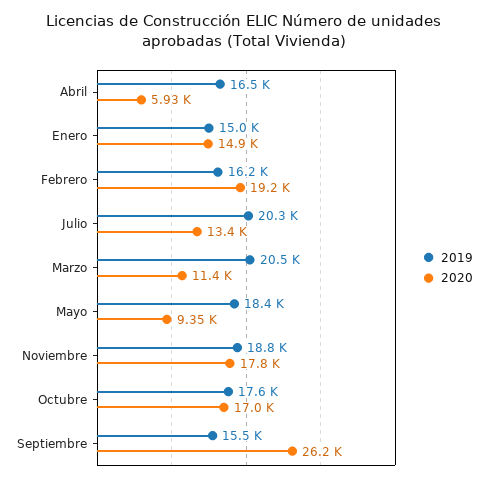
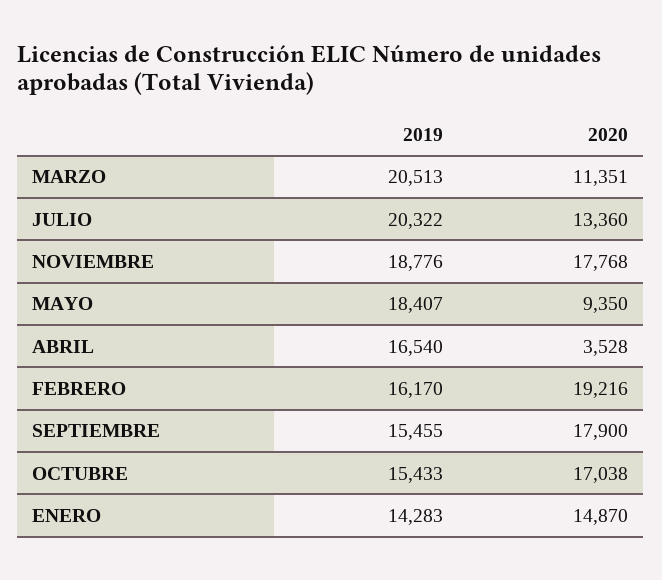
  {
    "2019": {
      "Abril": 16540,
-     "Enero": 15000,
+     "Enero": 14283,
      "Febrero": 16170,
      "Julio": 20322,
      "Marzo": 20513,
      "Mayo": 18407,
      "Noviembre": 18776,
-     "Octubre": 17600,
+     "Octubre": 15433,
      "Septiembre": 15455
    },
    "2020": {
-     "Abril": 5930,
+     "Abril": 3528,
      "Enero": 14870,
      "Febrero": 19216,
      "Julio": 13360,
      "Marzo": 11351,
      "Mayo": 9350,
      "Noviembre": 17768,
      "Octubre": 17038,
-     "Septiembre": 26200
+     "Septiembre": 17900
    }
  }

